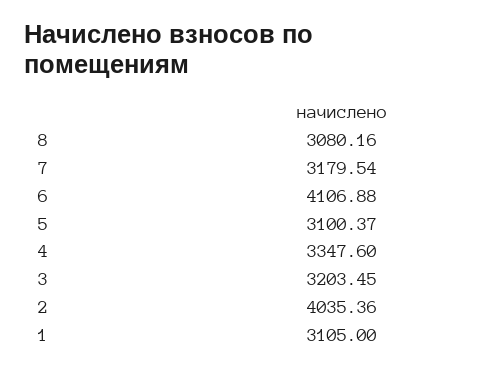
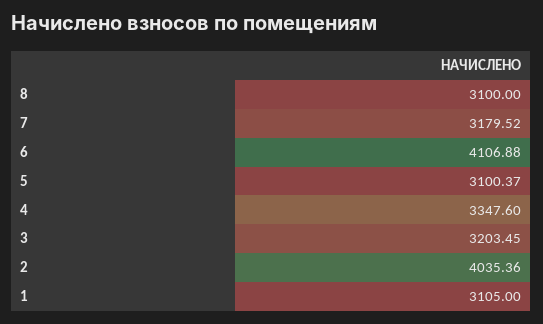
  {
-   "8": 3080.16,
+   "8": 3100,
-   "7": 3179.54,
+   "7": 3179.52,
    "6": 4106.88,
    "5": 3100.37,
    "4": 3347.6,
    "3": 3203.45,
    "2": 4035.36,
    "1": 3105
  }

